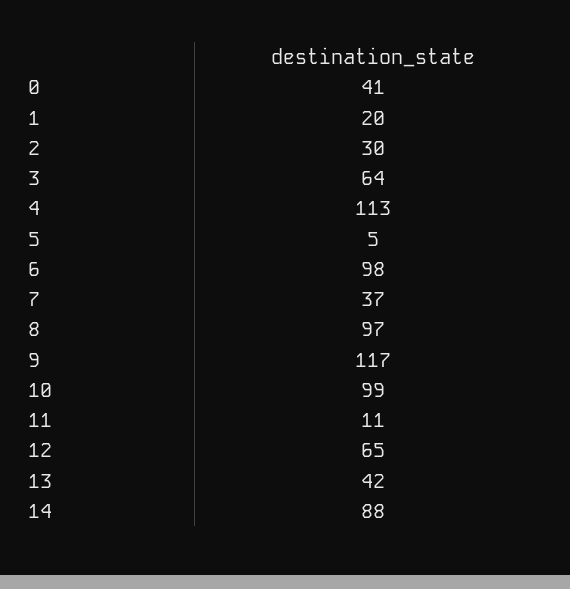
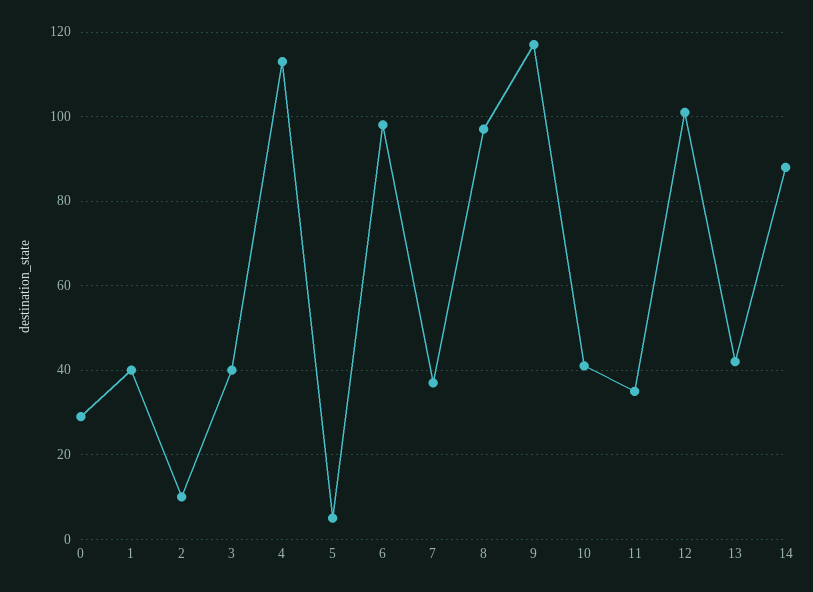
  {
-   "0": 41,
+   "0": 30,
-   "1": 20,
+   "1": 40,
-   "2": 30,
+   "2": 10,
-   "3": 64,
+   "3": 40,
    "4": 113,
    "5": 5,
    "6": 98,
    "7": 37,
    "8": 97,
    "9": 117,
-   "10": 99,
+   "10": 40,
-   "11": 11,
+   "11": 35,
-   "12": 65,
+   "12": 100,
    "13": 42,
    "14": 88
  }

